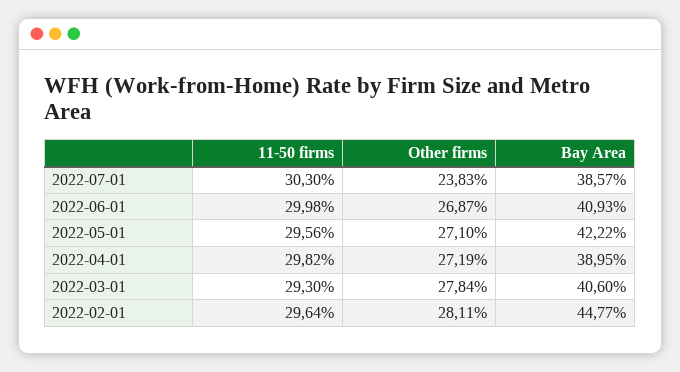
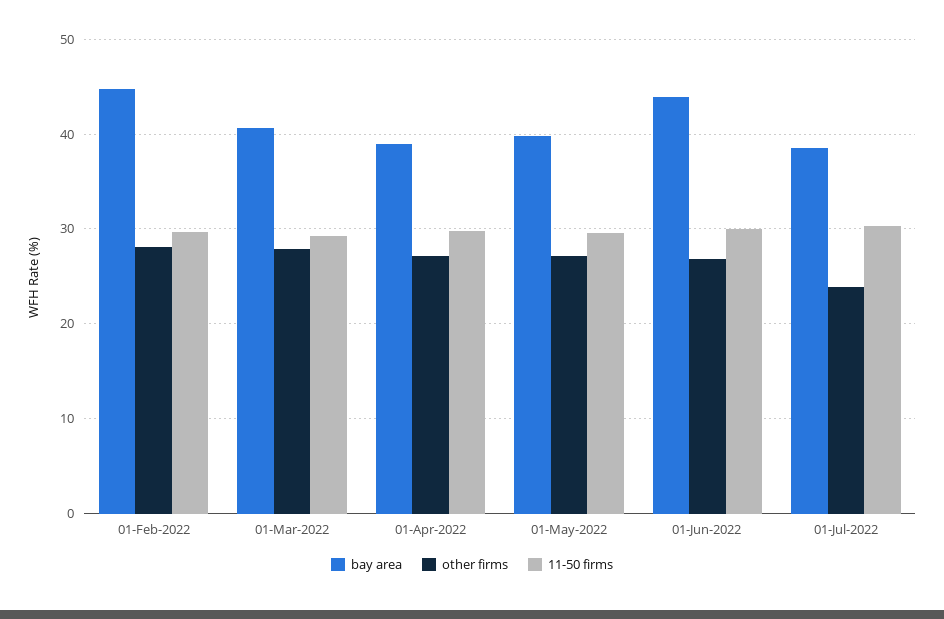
  {
    "11-50 firms": {
      "2022-07-01": 30.3,
      "2022-06-01": 29.98,
      "2022-05-01": 29.56,
      "2022-04-01": 29.82,
      "2022-03-01": 29.3,
      "2022-02-01": 29.64
    },
    "Other firms": {
      "2022-07-01": 23.83,
      "2022-06-01": 26.87,
      "2022-05-01": 27.1,
      "2022-04-01": 27.19,
      "2022-03-01": 27.84,
      "2022-02-01": 28.11
    },
    "Bay Area": {
      "2022-07-01": 38.57,
-     "2022-06-01": 40.93,
+     "2022-06-01": 44,
-     "2022-05-01": 42.22,
+     "2022-05-01": 40,
      "2022-04-01": 38.95,
      "2022-03-01": 40.6,
      "2022-02-01": 44.77
    }
  }

